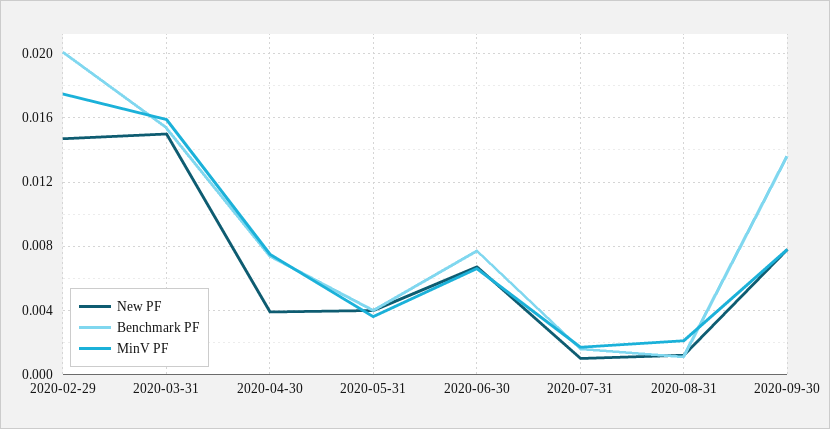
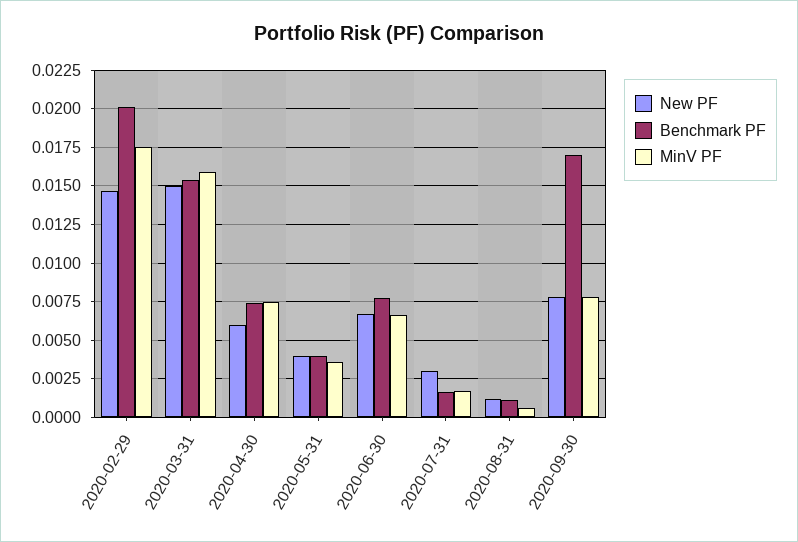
  {
    "New PF": {
      "2020-02-29": 0.0145,
      "2020-03-31": 0.015,
-     "2020-04-30": 0.004,
+     "2020-04-30": 0.006,
      "2020-05-31": 0.004,
      "2020-06-30": 0.0065,
-     "2020-07-31": 0.001,
+     "2020-07-31": 0.003,
      "2020-08-31": 0.001,
      "2020-09-30": 0.008
    },
    "Benchmark PF": {
      "2020-02-29": 0.02,
      "2020-03-31": 0.0155,
      "2020-04-30": 0.0075,
      "2020-05-31": 0.004,
      "2020-06-30": 0.0075,
      "2020-07-31": 0.0015,
      "2020-08-31": 0.001,
-     "2020-09-30": 0.0135
+     "2020-09-30": 0.017
    },
    "MinV PF": {
      "2020-02-29": 0.0175,
      "2020-03-31": 0.016,
      "2020-04-30": 0.0075,
      "2020-05-31": 0.0035,
      "2020-06-30": 0.0065,
      "2020-07-31": 0.0015,
-     "2020-08-31": 0.002,
+     "2020-08-31": 0.0005,
      "2020-09-30": 0.008
    }
  }

